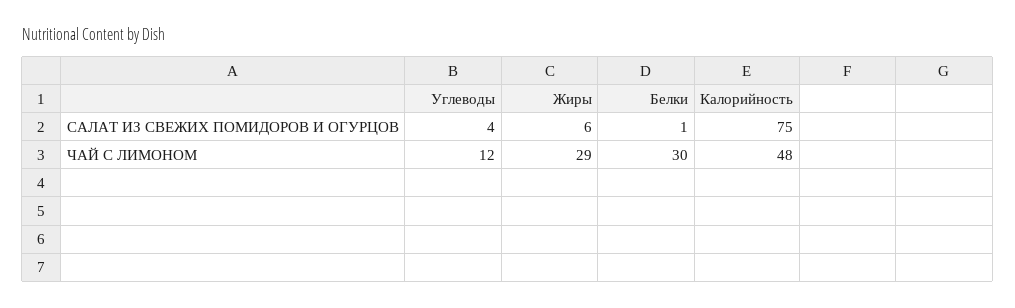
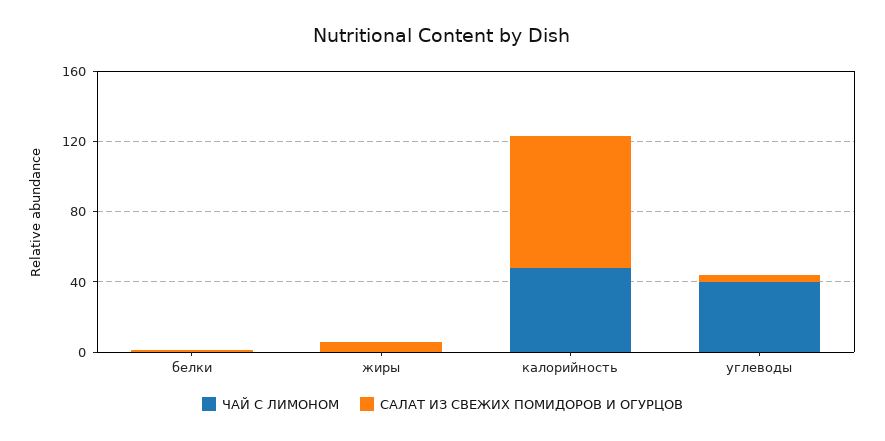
  {
    "САЛАТ ИЗ СВЕЖИХ ПОМИДОРОВ И ОГУРЦОВ": {
      "Углеводы": 4,
      "Жиры": 6,
      "Белки": 1,
      "Калорийность": 75
    },
    "ЧАЙ С ЛИМОНОМ": {
-     "Углеводы": 12,
+     "Углеводы": 40,
-     "Жиры": 29,
+     "Жиры": 0,
-     "Белки": 30,
+     "Белки": 0,
      "Калорийность": 48
    }
  }

